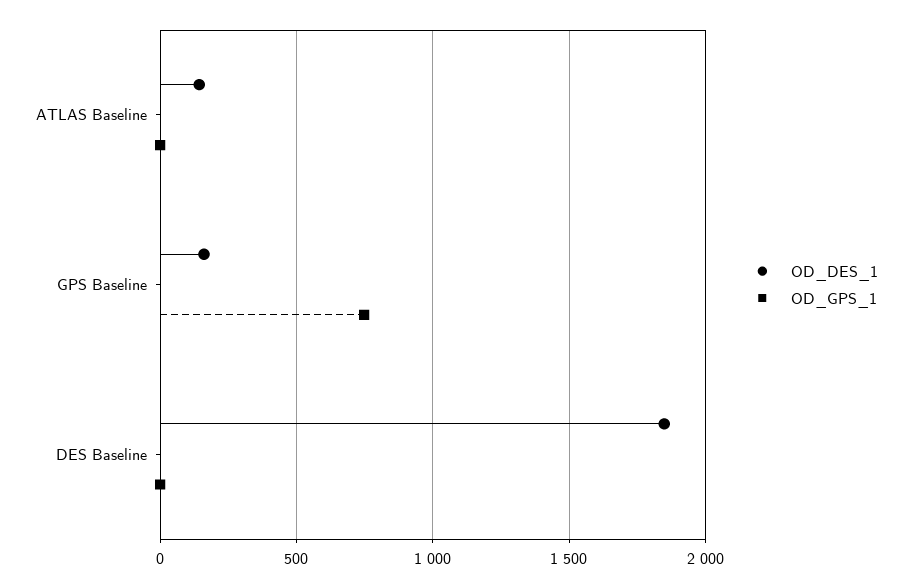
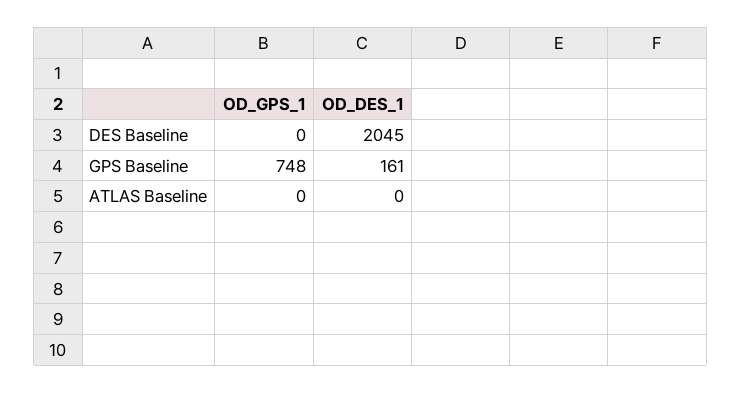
  {
    "OD_DES_1": {
-     "ATLAS Baseline": 150,
+     "ATLAS Baseline": 0,
      "GPS Baseline": 161,
-     "DES Baseline": 1850
+     "DES Baseline": 2045
    },
    "OD_GPS_1": {
      "ATLAS Baseline": 0,
      "GPS Baseline": 748,
      "DES Baseline": 0
    }
  }

